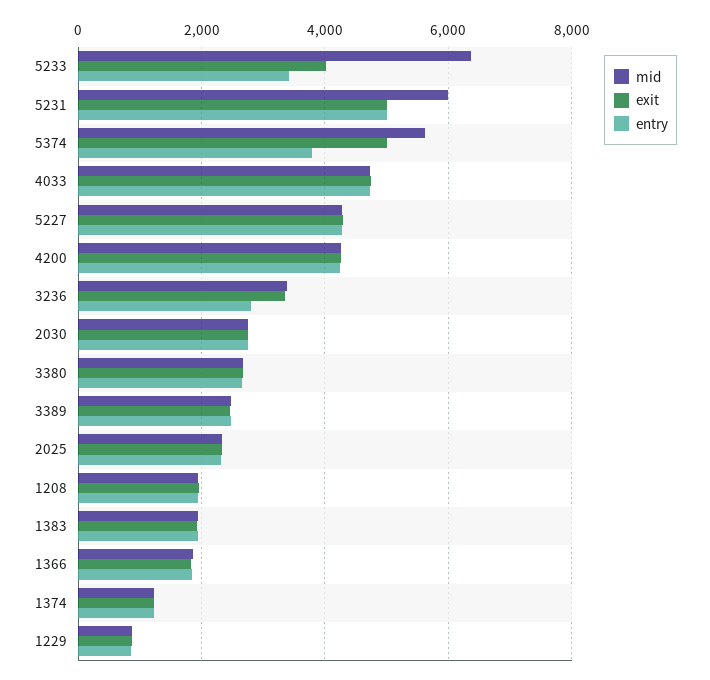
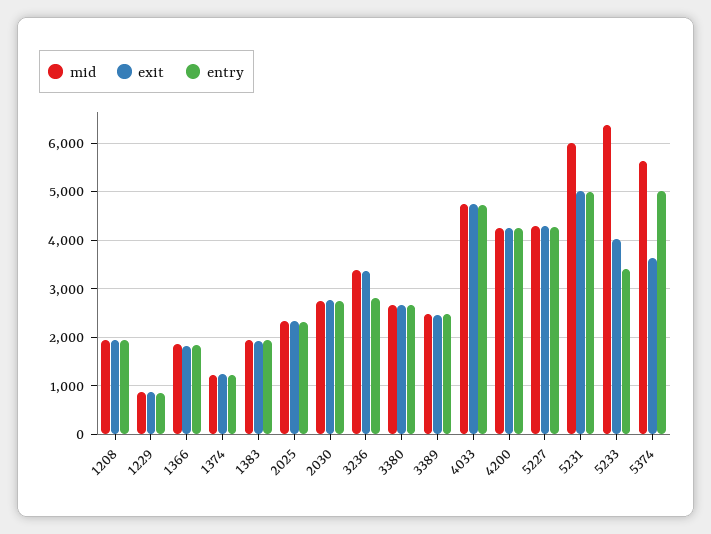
  {
    "mid": {
      "5233": 6400,
      "5231": 6000,
      "5374": 5600,
      "4033": 4800,
      "5227": 4200,
      "4200": 4200,
      "3236": 3400,
      "2030": 2800,
      "3380": 2600,
      "3389": 2400,
      "2025": 2400,
      "1208": 2000,
      "1383": 2000,
      "1366": 1800,
      "1374": 1200,
      "1229": 800
    },
    "exit": {
      "5233": 4000,
      "5231": 5000,
-     "5374": 5000,
+     "5374": 3600,
      "4033": 4800,
      "5227": 4200,
      "4200": 4200,
      "3236": 3400,
      "2030": 2800,
      "3380": 2600,
      "3389": 2400,
      "2025": 2400,
      "1208": 2000,
      "1383": 2000,
      "1366": 1800,
      "1374": 1200,
      "1229": 800
    },
    "entry": {
      "5233": 3400,
      "5231": 5000,
-     "5374": 3800,
+     "5374": 5000,
      "4033": 4800,
      "5227": 4200,
      "4200": 4200,
      "3236": 2800,
      "2030": 2800,
      "3380": 2600,
      "3389": 2400,
      "2025": 2400,
      "1208": 2000,
      "1383": 2000,
      "1366": 1800,
      "1374": 1200,
      "1229": 800
    }
  }

